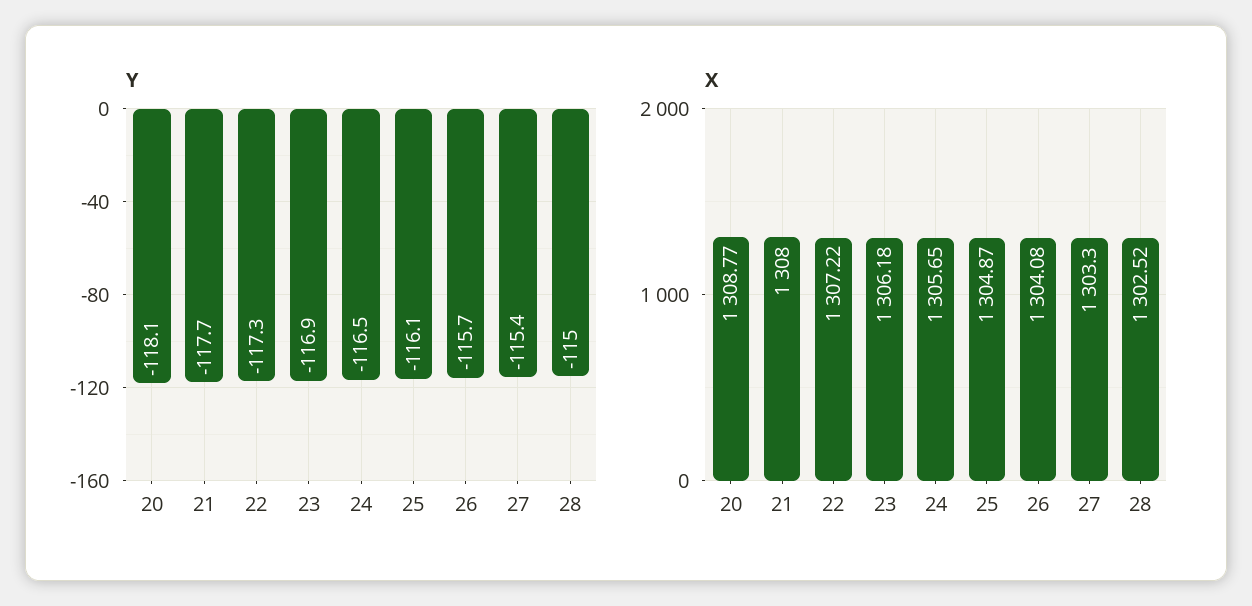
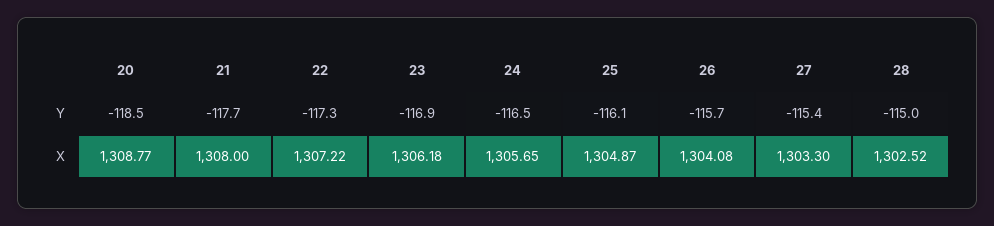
  {
    "Y": {
-     "20": -118.1,
+     "20": -118.5,
      "21": -117.7,
      "22": -117.3,
      "23": -116.9,
      "24": -116.5,
      "25": -116.1,
      "26": -115.7,
      "27": -115.4,
      "28": -115
    },
    "X": {
      "20": 1308.77,
      "21": 1308,
      "22": 1307.22,
      "23": 1306.18,
      "24": 1305.65,
      "25": 1304.87,
      "26": 1304.08,
      "27": 1303.3,
      "28": 1302.52
    }
  }

